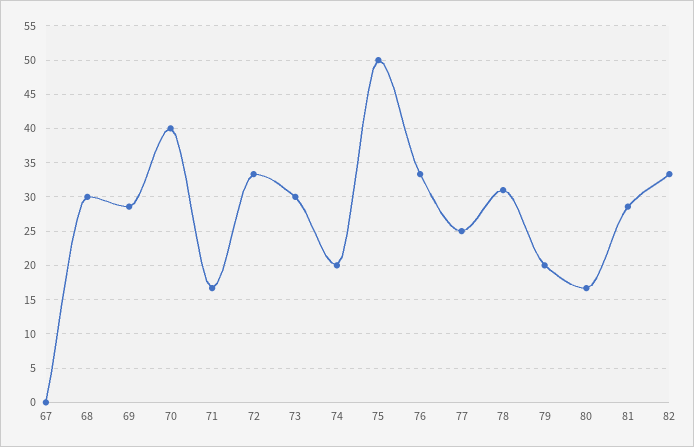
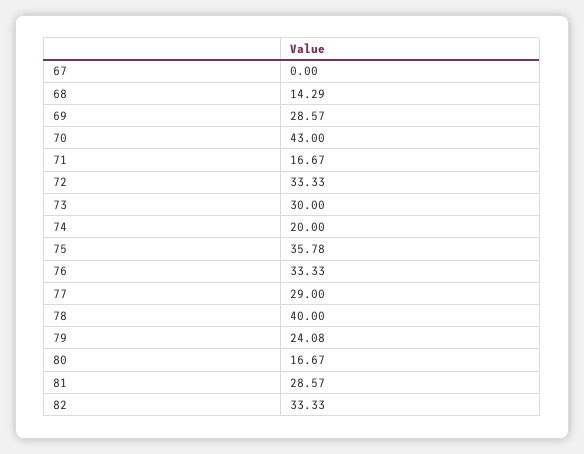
  {
    "67": 0,
-   "68": 30,
+   "68": 14.29,
    "69": 28.57,
-   "70": 40,
+   "70": 43,
    "71": 16.67,
    "72": 33.33,
    "73": 30,
    "74": 20,
-   "75": 50,
+   "75": 35.78,
    "76": 33.33,
-   "77": 25,
+   "77": 29,
-   "78": 31,
+   "78": 40,
-   "79": 20,
+   "79": 24.08,
    "80": 16.67,
    "81": 28.57,
    "82": 33.33
  }

